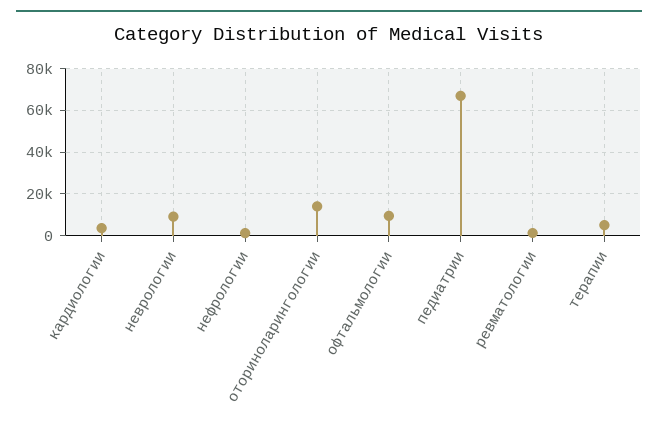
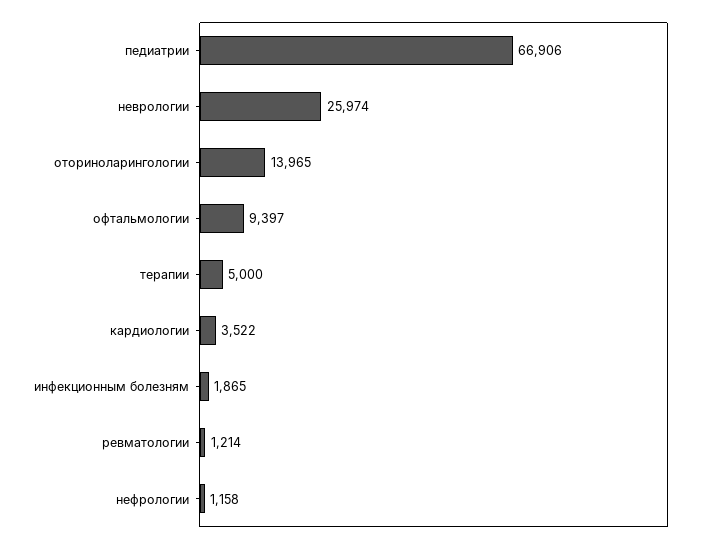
  {
    "кардиологии": 3522,
-   "неврологии": 10000,
+   "неврологии": 25974,
    "нефрологии": 1158,
    "оториноларингологии": 13965,
    "офтальмологии": 9397,
    "педиатрии": 66906,
    "ревматологии": 1214,
-   "терапии": 5000
+   "терапии": 5000,
+   "инфекционным болезням": 1865
  }

